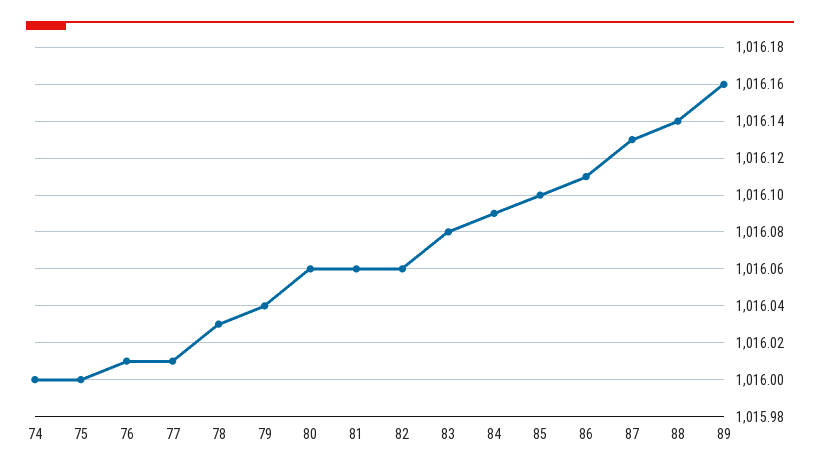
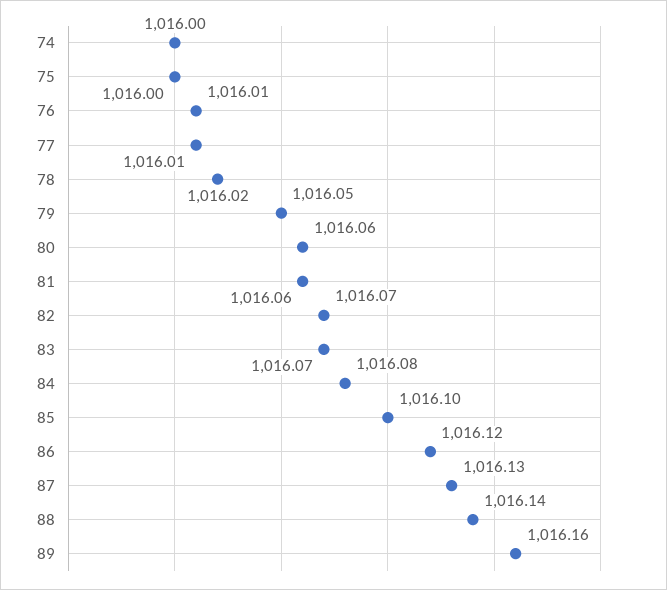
  {
    "74": 1016,
    "75": 1016,
    "76": 1016.01,
    "77": 1016.01,
-   "78": 1016.03,
+   "78": 1016.02,
-   "79": 1016.04,
+   "79": 1016.05,
    "80": 1016.06,
    "81": 1016.06,
-   "82": 1016.06,
+   "82": 1016.07,
-   "83": 1016.08,
+   "83": 1016.07,
-   "84": 1016.09,
+   "84": 1016.08,
    "85": 1016.1,
-   "86": 1016.11,
+   "86": 1016.12,
    "87": 1016.13,
    "88": 1016.14,
    "89": 1016.16
  }

